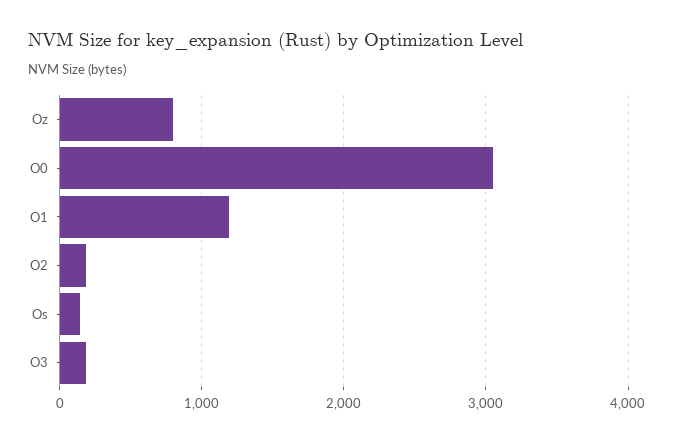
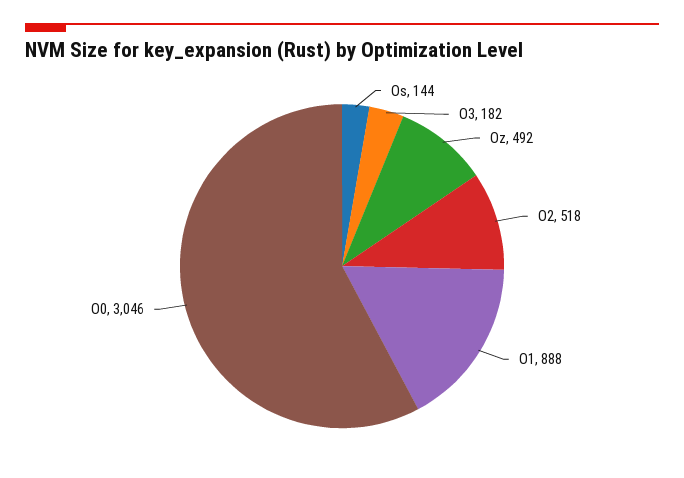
  {
-   "Oz": 800,
+   "Oz": 492,
    "O0": 3046,
-   "O1": 1200,
+   "O1": 888,
-   "O2": 200,
+   "O2": 518,
    "Os": 144,
    "O3": 182
  }

